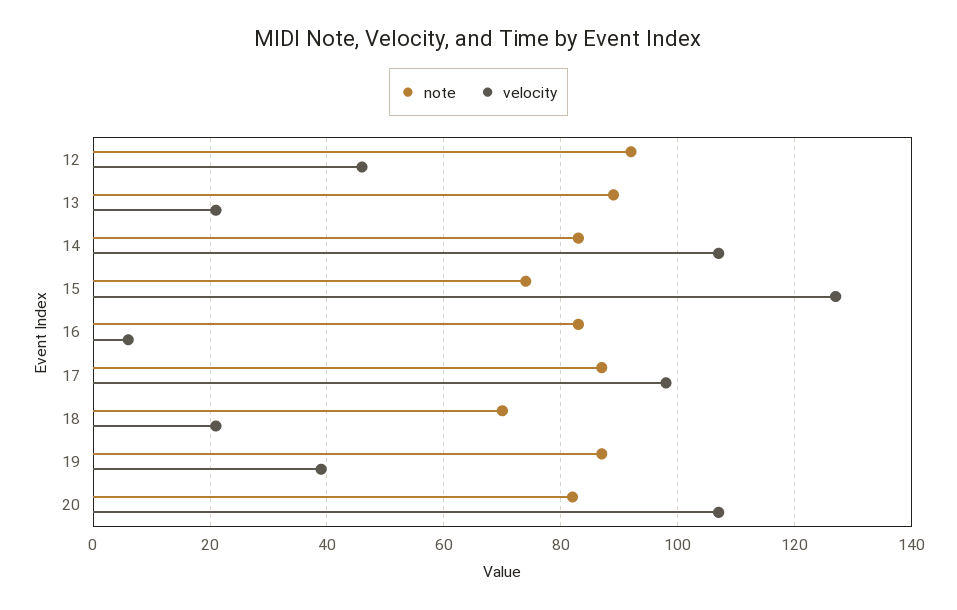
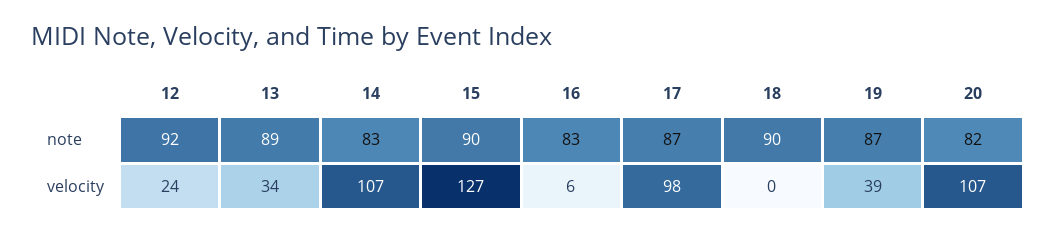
  {
    "note": {
      "12": 92,
      "13": 89,
      "14": 83,
-     "15": 75,
+     "15": 90,
      "16": 83,
      "17": 87,
-     "18": 70,
+     "18": 90,
      "19": 87,
      "20": 82
    },
    "velocity": {
-     "12": 45,
+     "12": 24,
-     "13": 20,
+     "13": 34,
      "14": 107,
      "15": 127,
      "16": 6,
      "17": 98,
-     "18": 20,
+     "18": 0,
      "19": 39,
      "20": 107
    }
  }

